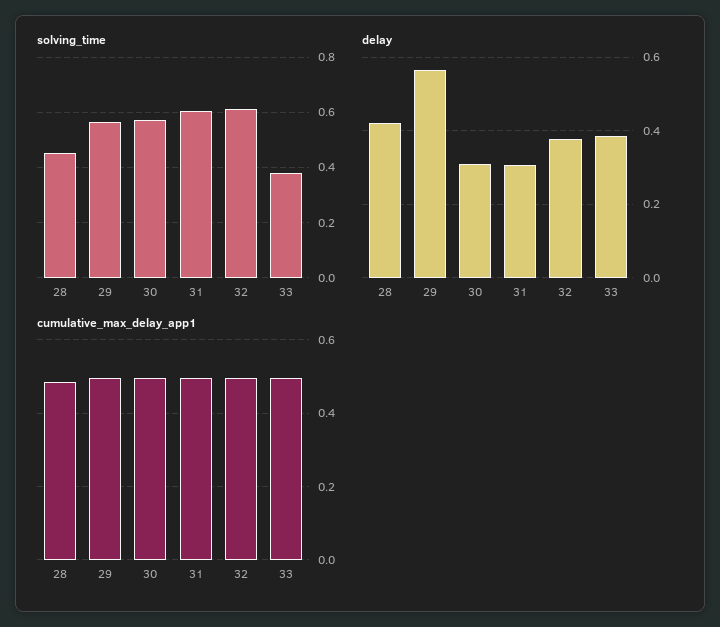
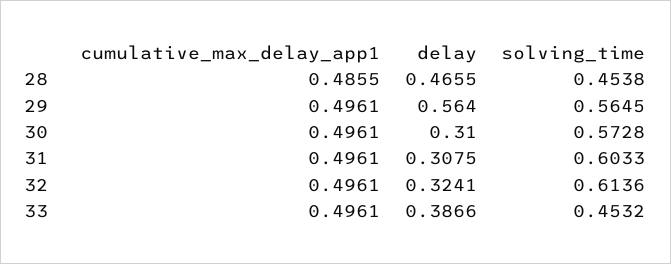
  {
    "solving_time": {
      "28": 0.4538,
      "29": 0.5645,
      "30": 0.5728,
      "31": 0.6033,
      "32": 0.6136,
-     "33": 0.375
+     "33": 0.4532
    },
    "delay": {
-     "28": 0.42,
+     "28": 0.4655,
      "29": 0.564,
      "30": 0.31,
      "31": 0.3075,
-     "32": 0.38,
+     "32": 0.3241,
      "33": 0.3866
    },
    "cumulative_max_delay_app1": {
      "28": 0.4855,
      "29": 0.4961,
      "30": 0.4961,
      "31": 0.4961,
      "32": 0.4961,
      "33": 0.4961
    }
  }

